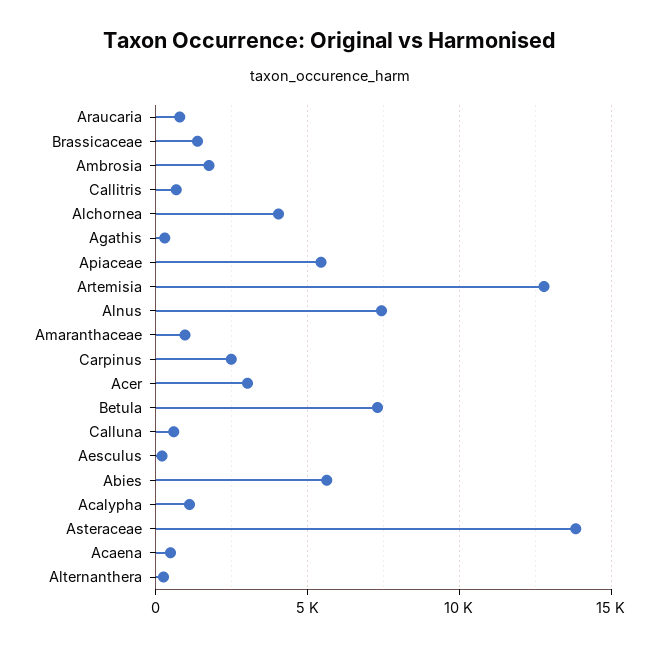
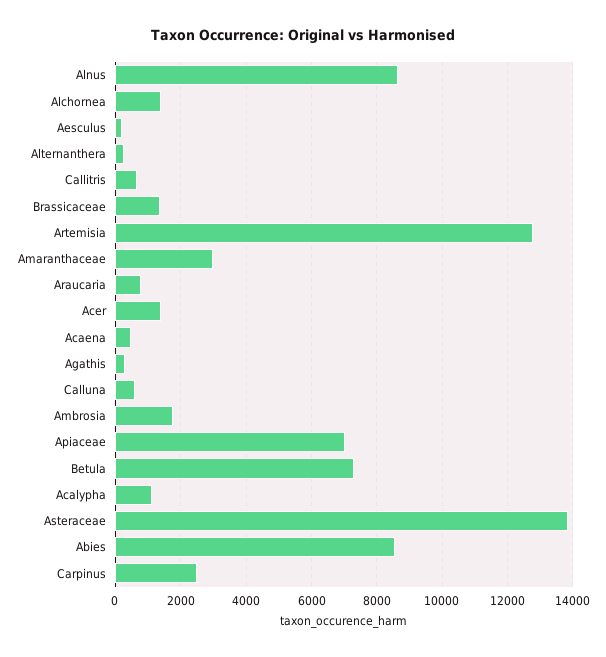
  {
    "Araucaria": 800,
    "Brassicaceae": 1400,
    "Ambrosia": 1800,
    "Callitris": 600,
-   "Alchornea": 4000,
+   "Alchornea": 1400,
    "Agathis": 200,
-   "Apiaceae": 5500,
+   "Apiaceae": 7000,
    "Artemisia": 12800,
-   "Alnus": 7500,
+   "Alnus": 8600,
-   "Amaranthaceae": 1000,
+   "Amaranthaceae": 3000,
    "Carpinus": 2400,
-   "Acer": 3000,
+   "Acer": 1400,
    "Betula": 7400,
    "Calluna": 600,
    "Aesculus": 200,
-   "Abies": 5500,
+   "Abies": 8600,
    "Acalypha": 1200,
    "Asteraceae": 13800,
    "Acaena": 400,
    "Alternanthera": 200
  }

